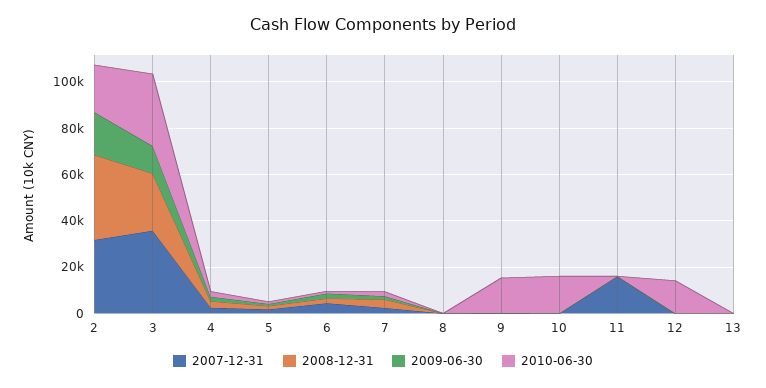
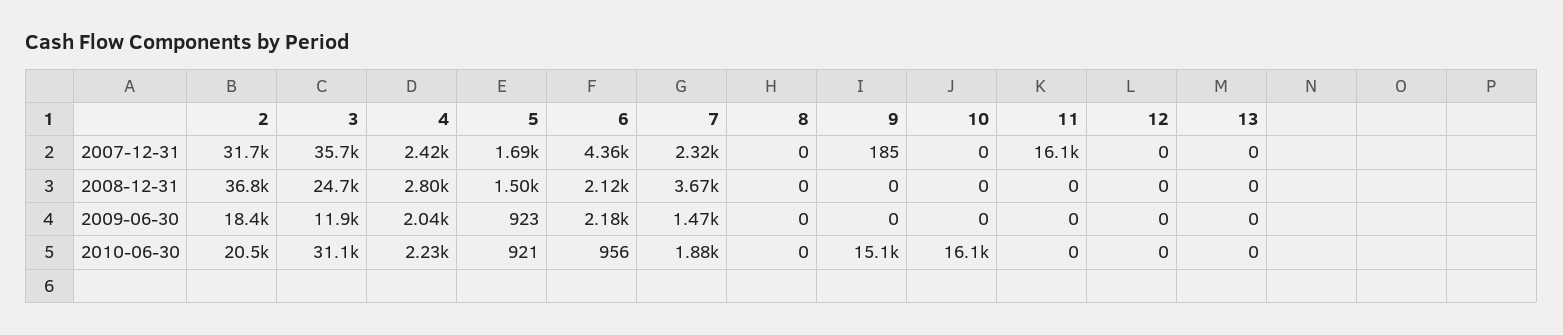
  {
    "2007-12-31": {
      "2": 31700,
      "3": 35700,
      "4": 2420,
      "5": 1690,
      "6": 4360,
      "7": 2320,
      "8": 0,
      "9": 185,
      "10": 0,
      "11": 16100,
      "12": 0,
      "13": 0
    },
    "2008-12-31": {
      "2": 36800,
      "3": 24700,
      "4": 2800,
      "5": 1500,
      "6": 2120,
      "7": 3670,
      "8": 0,
      "9": 0,
      "10": 0,
      "11": 0,
      "12": 0,
      "13": 0
    },
    "2009-06-30": {
      "2": 18400,
      "3": 11900,
      "4": 2040,
      "5": 923,
      "6": 2180,
      "7": 1470,
      "8": 0,
      "9": 0,
      "10": 0,
      "11": 0,
      "12": 0,
      "13": 0
    },
    "2010-06-30": {
      "2": 20500,
      "3": 31100,
      "4": 2230,
      "5": 921,
      "6": 956,
      "7": 1880,
      "8": 0,
      "9": 15100,
      "10": 16100,
      "11": 0,
-     "12": 15000,
+     "12": 0,
      "13": 0
    }
  }

